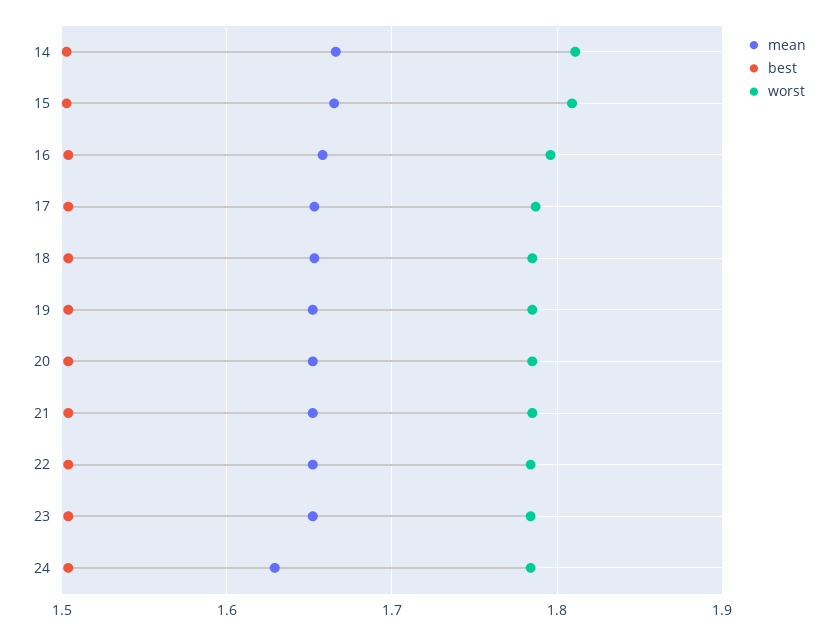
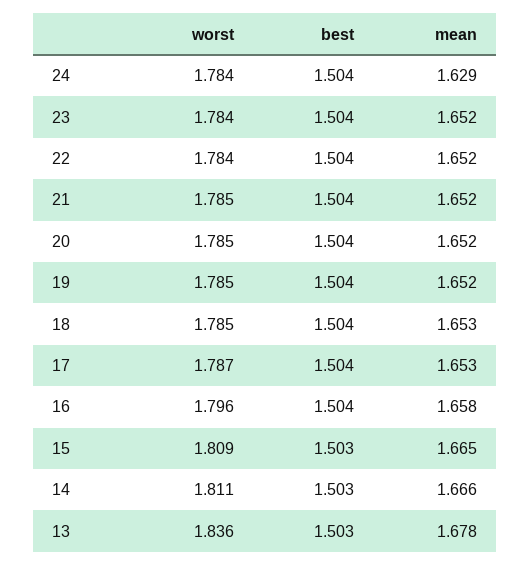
  {
    "mean": {
      "14": 1.666,
      "15": 1.665,
      "16": 1.658,
      "17": 1.653,
      "18": 1.653,
      "19": 1.652,
      "20": 1.652,
      "21": 1.652,
      "22": 1.652,
      "23": 1.652,
-     "24": 1.629
+     "24": 1.629,
+     "13": 1.678
    },
    "best": {
      "14": 1.503,
      "15": 1.503,
      "16": 1.504,
      "17": 1.504,
      "18": 1.504,
      "19": 1.504,
      "20": 1.504,
      "21": 1.504,
      "22": 1.504,
      "23": 1.504,
-     "24": 1.504
+     "24": 1.504,
+     "13": 1.503
    },
    "worst": {
      "14": 1.811,
      "15": 1.809,
      "16": 1.796,
      "17": 1.787,
      "18": 1.785,
      "19": 1.785,
      "20": 1.785,
      "21": 1.785,
      "22": 1.784,
      "23": 1.784,
-     "24": 1.784
+     "24": 1.784,
+     "13": 1.836
    }
  }

